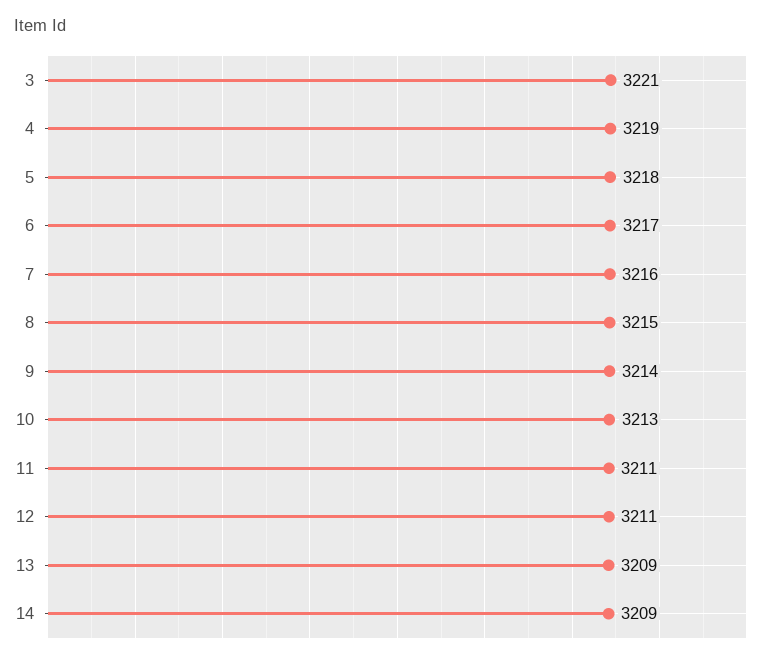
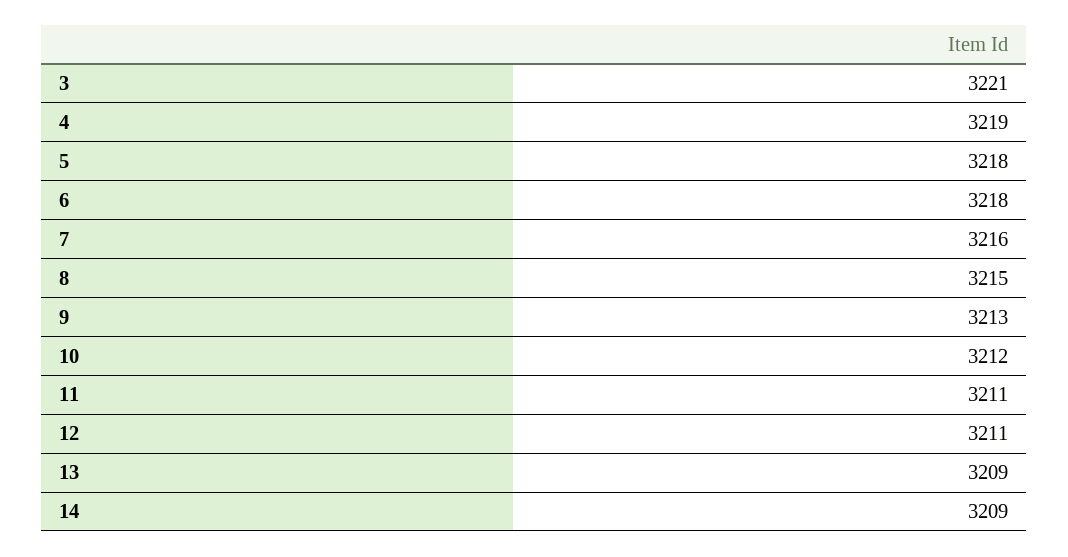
  {
    "3": 3221,
    "4": 3219,
    "5": 3218,
-   "6": 3217,
+   "6": 3218,
    "7": 3216,
    "8": 3215,
-   "9": 3214,
+   "9": 3213,
-   "10": 3213,
+   "10": 3212,
    "11": 3211,
    "12": 3211,
    "13": 3209,
    "14": 3209
  }

